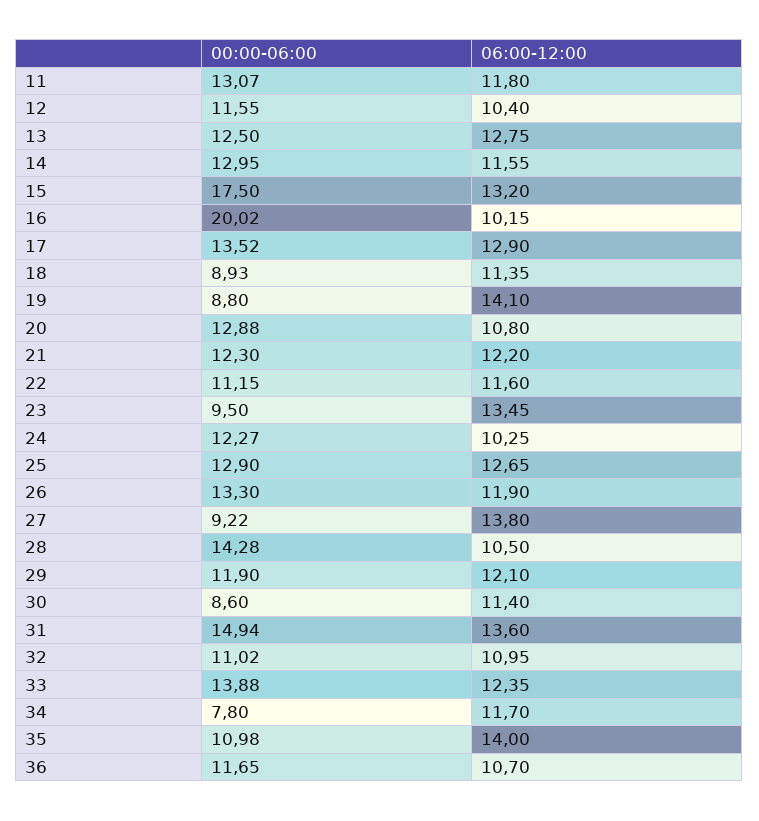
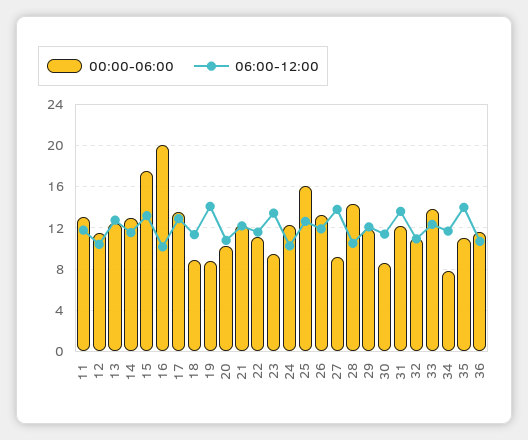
  {
    "00:00-06:00": {
      "11": 13.07,
      "12": 11.55,
      "13": 12.5,
      "14": 12.95,
      "15": 17.5,
      "16": 20.02,
      "17": 13.52,
      "18": 8.93,
      "19": 8.8,
-     "20": 12.88,
+     "20": 10,
      "21": 12.3,
      "22": 11.15,
      "23": 9.5,
      "24": 12.27,
-     "25": 12.9,
+     "25": 16,
      "26": 13.3,
      "27": 9.22,
      "28": 14.28,
      "29": 11.9,
      "30": 8.6,
-     "31": 14.94,
+     "31": 12,
      "32": 11.02,
      "33": 13.88,
      "34": 7.8,
      "35": 10.98,
      "36": 11.65
    },
    "06:00-12:00": {
      "11": 11.8,
      "12": 10.4,
      "13": 12.75,
      "14": 11.55,
      "15": 13.2,
      "16": 10.15,
      "17": 12.9,
      "18": 11.35,
      "19": 14.1,
      "20": 10.8,
      "21": 12.2,
      "22": 11.6,
      "23": 13.45,
      "24": 10.25,
      "25": 12.65,
      "26": 11.9,
      "27": 13.8,
      "28": 10.5,
      "29": 12.1,
      "30": 11.4,
      "31": 13.6,
      "32": 10.95,
      "33": 12.35,
      "34": 11.7,
      "35": 14,
      "36": 10.7
    }
  }

